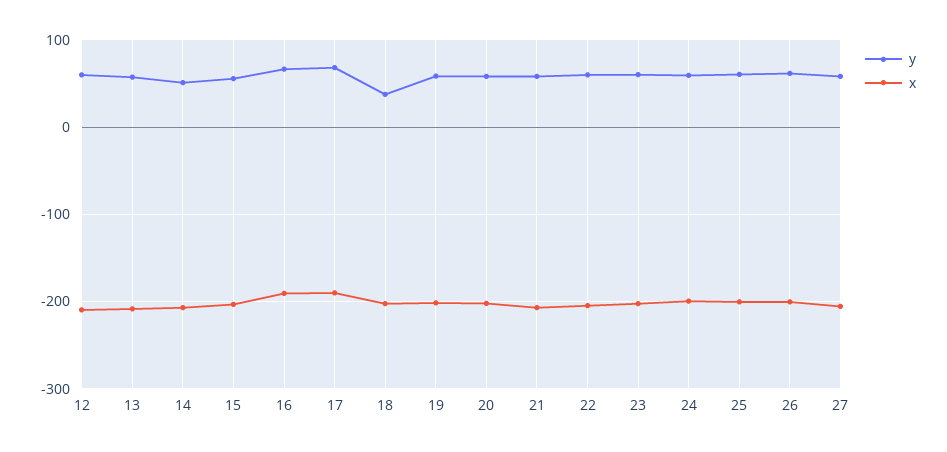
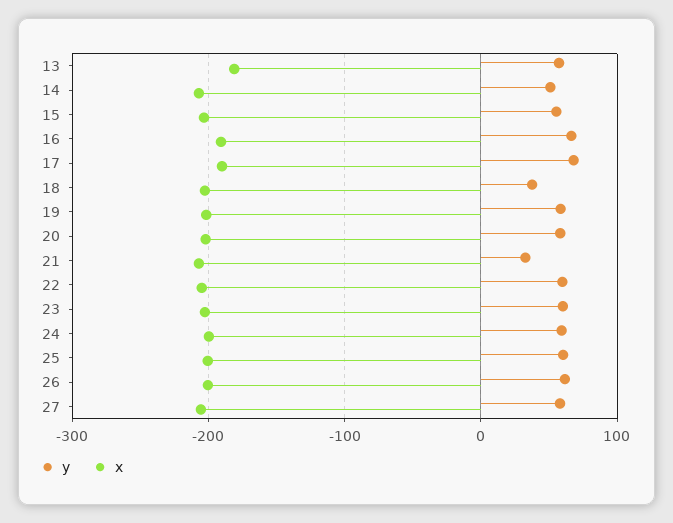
  {
    "y": {
-     "12": 60,
      "13": 60,
      "14": 50,
      "15": 60,
      "16": 70,
      "17": 70,
      "18": 40,
      "19": 60,
      "20": 60,
-     "21": 60,
+     "21": 30,
      "22": 60,
      "23": 60,
      "24": 60,
      "25": 60,
      "26": 60,
      "27": 60
    },
    "x": {
-     "12": -210,
-     "13": -210,
+     "13": -180,
      "14": -210,
      "15": -200,
      "16": -190,
      "17": -190,
      "18": -200,
      "19": -200,
      "20": -200,
      "21": -210,
      "22": -200,
      "23": -200,
      "24": -200,
      "25": -200,
      "26": -200,
      "27": -210
    }
  }

